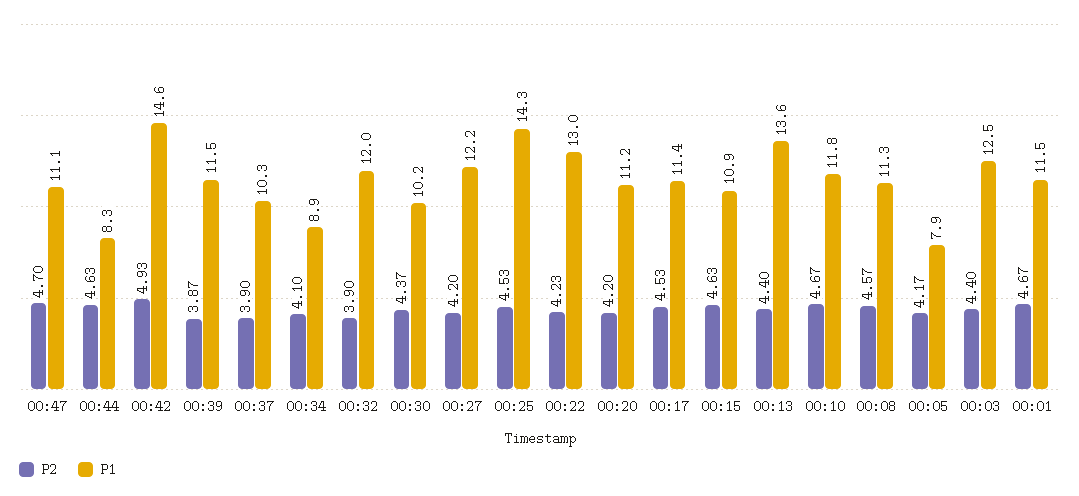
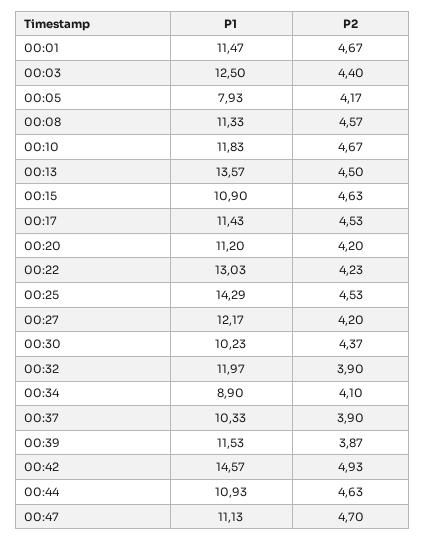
  {
    "P2": {
      "00:47": 4.7,
      "00:44": 4.63,
      "00:42": 4.93,
      "00:39": 3.87,
      "00:37": 3.9,
      "00:34": 4.1,
      "00:32": 3.9,
      "00:30": 4.37,
      "00:27": 4.2,
      "00:25": 4.53,
      "00:22": 4.23,
      "00:20": 4.2,
      "00:17": 4.53,
      "00:15": 4.63,
-     "00:13": 4.4,
+     "00:13": 4.5,
      "00:10": 4.67,
      "00:08": 4.57,
      "00:05": 4.17,
      "00:03": 4.4,
      "00:01": 4.67
    },
    "P1": {
      "00:47": 11.13,
-     "00:44": 8.3,
+     "00:44": 10.93,
      "00:42": 14.57,
      "00:39": 11.53,
      "00:37": 10.33,
      "00:34": 8.9,
      "00:32": 11.97,
      "00:30": 10.23,
      "00:27": 12.17,
      "00:25": 14.29,
      "00:22": 13.03,
      "00:20": 11.2,
      "00:17": 11.43,
      "00:15": 10.9,
      "00:13": 13.57,
      "00:10": 11.83,
      "00:08": 11.33,
      "00:05": 7.93,
      "00:03": 12.5,
      "00:01": 11.47
    }
  }

